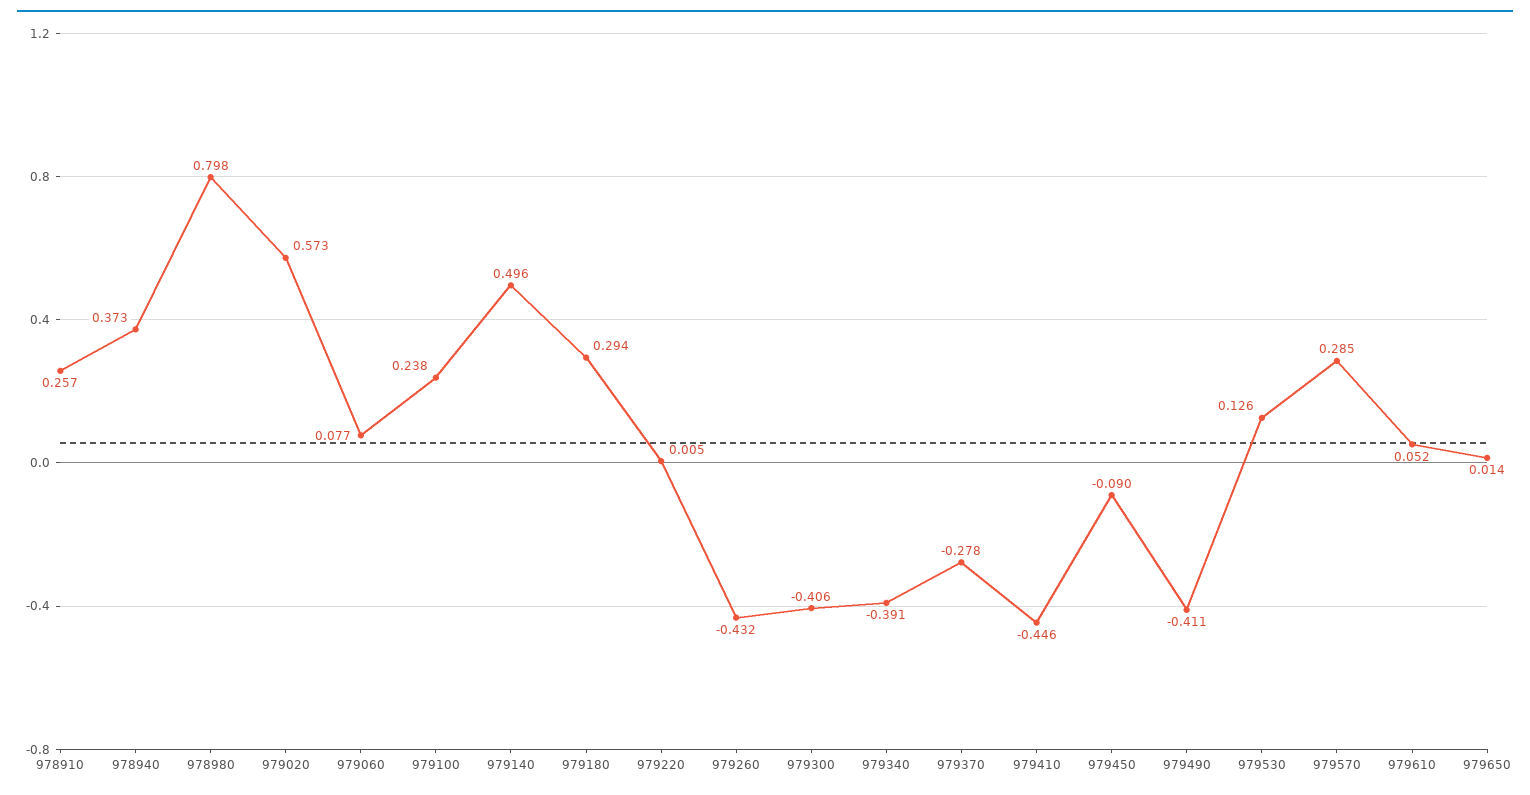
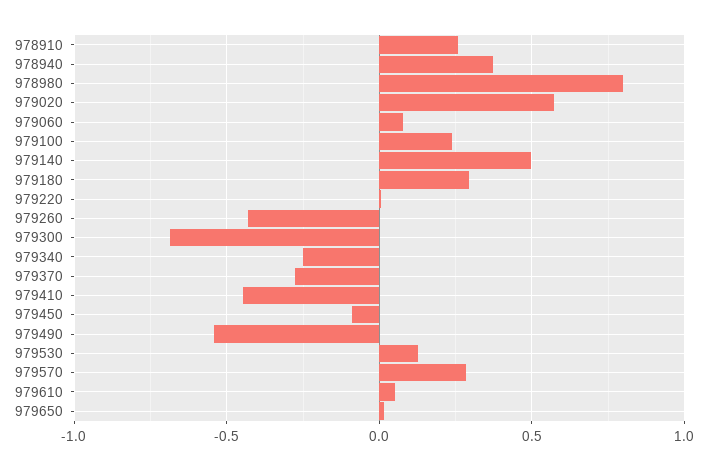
  {
    "978910": 0.257,
    "978940": 0.373,
    "978980": 0.798,
    "979020": 0.573,
    "979060": 0.077,
    "979100": 0.238,
    "979140": 0.496,
    "979180": 0.294,
    "979220": 0.005,
    "979260": -0.432,
-   "979300": -0.406,
+   "979300": -0.7,
-   "979340": -0.391,
+   "979340": -0.25,
    "979370": -0.278,
    "979410": -0.446,
    "979450": -0.09,
-   "979490": -0.411,
+   "979490": -0.55,
    "979530": 0.126,
    "979570": 0.285,
    "979610": 0.052,
    "979650": 0.014
  }

